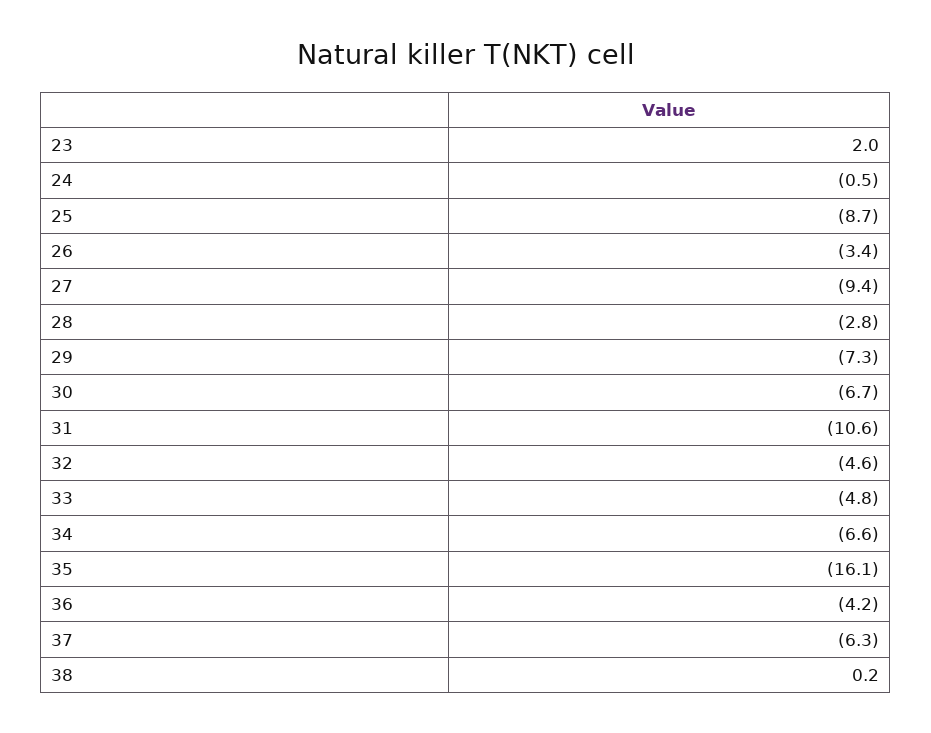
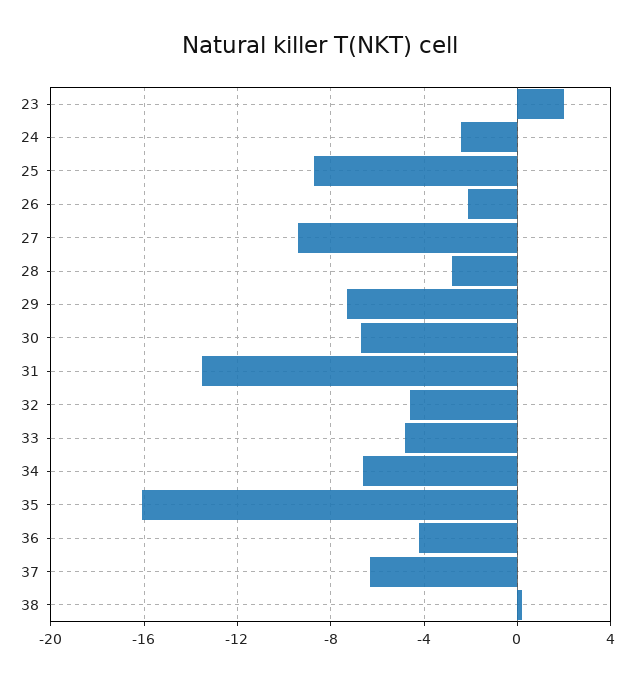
  {
    "23": 2,
-   "24": -0.5,
+   "24": -2.5,
    "25": -8.7,
-   "26": -3.4,
+   "26": -2,
    "27": -9.4,
    "28": -2.8,
    "29": -7.3,
    "30": -6.7,
-   "31": -10.6,
+   "31": -13.5,
    "32": -4.6,
    "33": -4.8,
    "34": -6.6,
    "35": -16.1,
    "36": -4.2,
    "37": -6.3,
    "38": 0.2
  }

